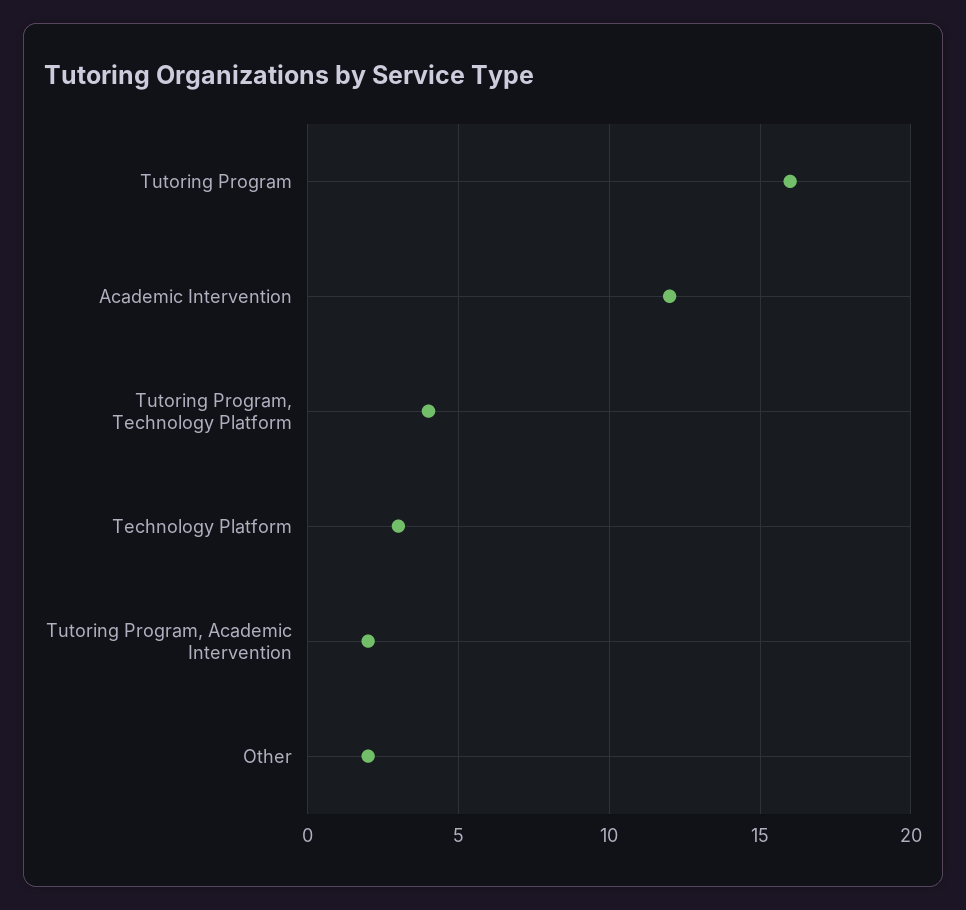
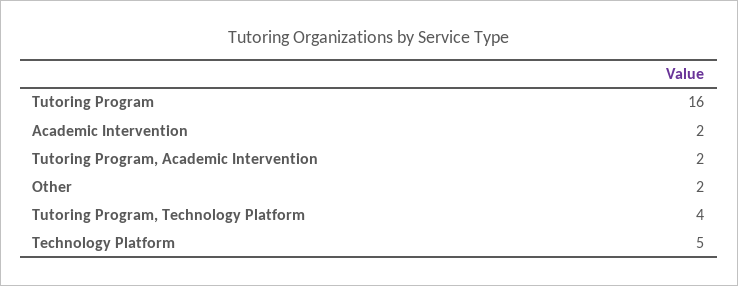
  {
    "Tutoring Program": 16,
-   "Academic Intervention": 12,
+   "Academic Intervention": 2,
    "Tutoring Program, Technology Platform": 4,
-   "Technology Platform": 3,
+   "Technology Platform": 5,
    "Tutoring Program, Academic Intervention": 2,
    "Other": 2
  }

